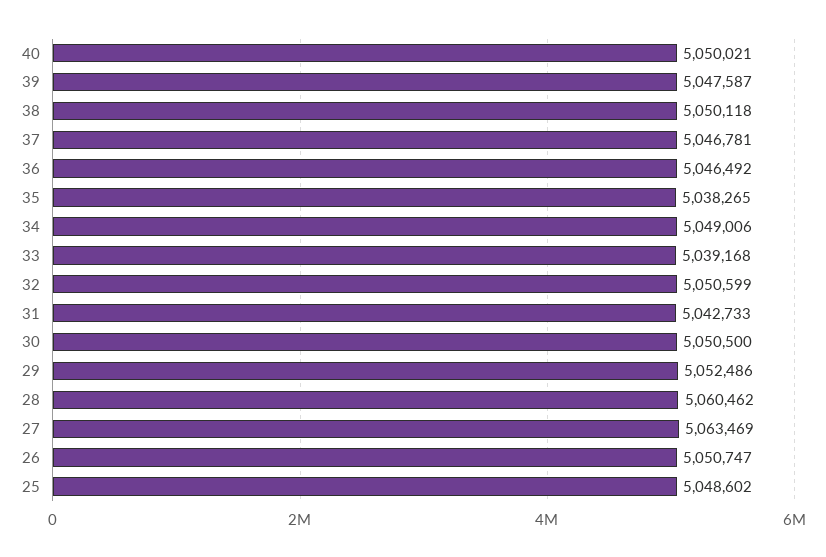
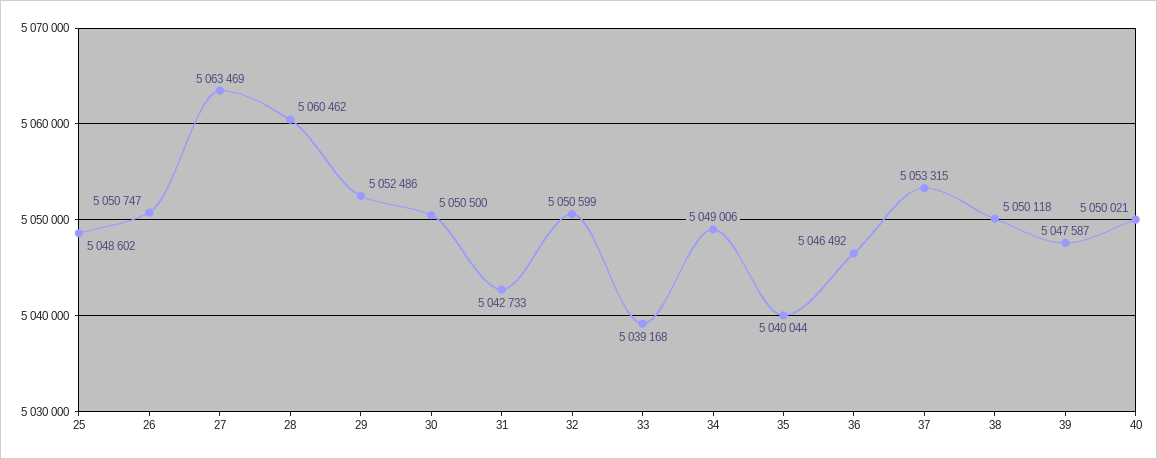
  {
    "40": 5050021,
    "39": 5047587,
    "38": 5050118,
-   "37": 5046781,
+   "37": 5053315,
    "36": 5046492,
-   "35": 5038265,
+   "35": 5040044,
    "34": 5049006,
    "33": 5039168,
    "32": 5050599,
    "31": 5042733,
    "30": 5050500,
    "29": 5052486,
    "28": 5060462,
    "27": 5063469,
    "26": 5050747,
    "25": 5048602
  }

